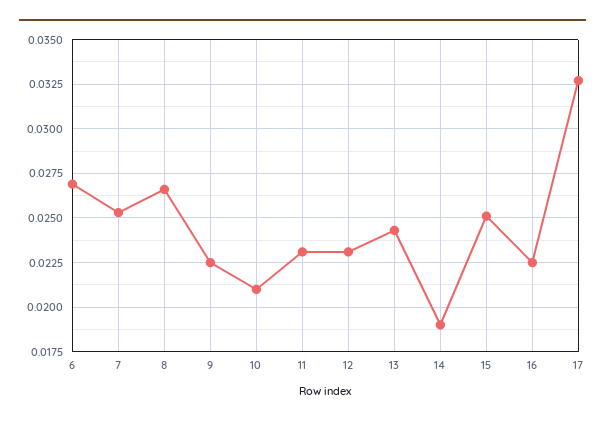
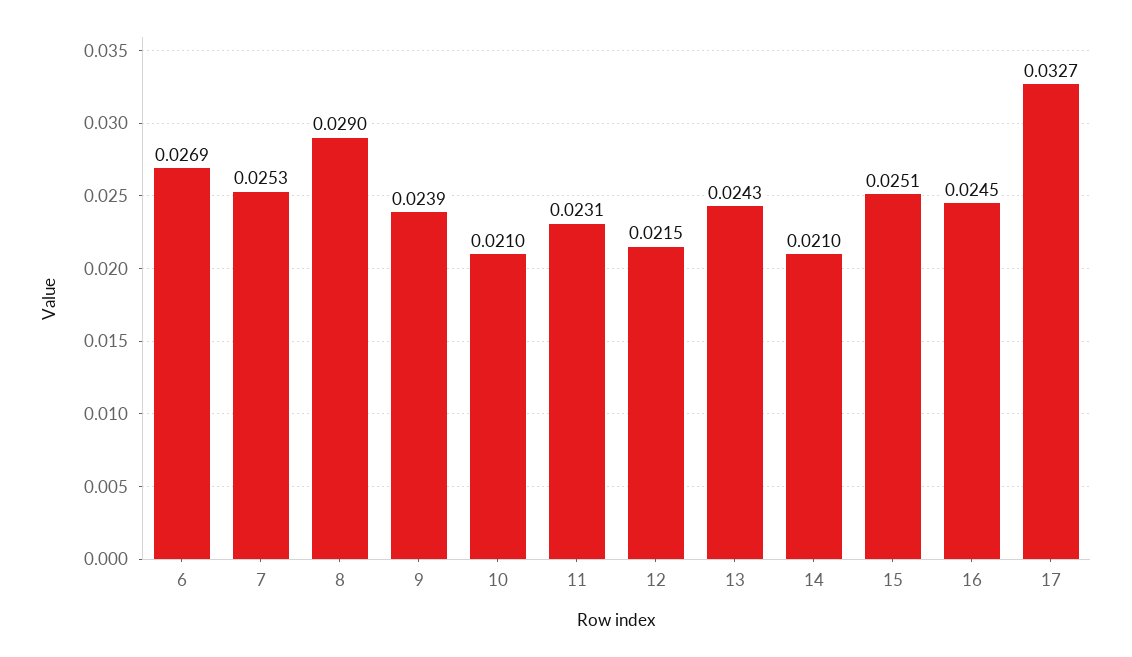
  {
    "6": 0.0269,
    "7": 0.0253,
-   "8": 0.0265,
+   "8": 0.029,
-   "9": 0.0225,
+   "9": 0.0239,
    "10": 0.021,
    "11": 0.0231,
-   "12": 0.023,
+   "12": 0.0215,
    "13": 0.0243,
-   "14": 0.019,
+   "14": 0.021,
    "15": 0.0251,
-   "16": 0.0225,
+   "16": 0.0245,
    "17": 0.0327
  }

